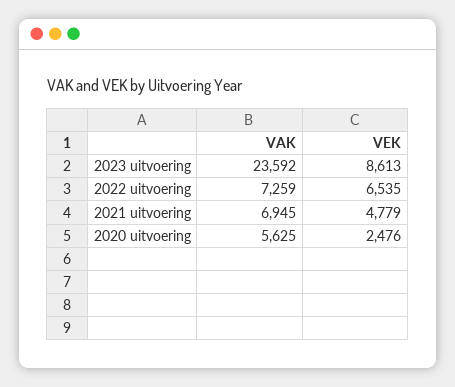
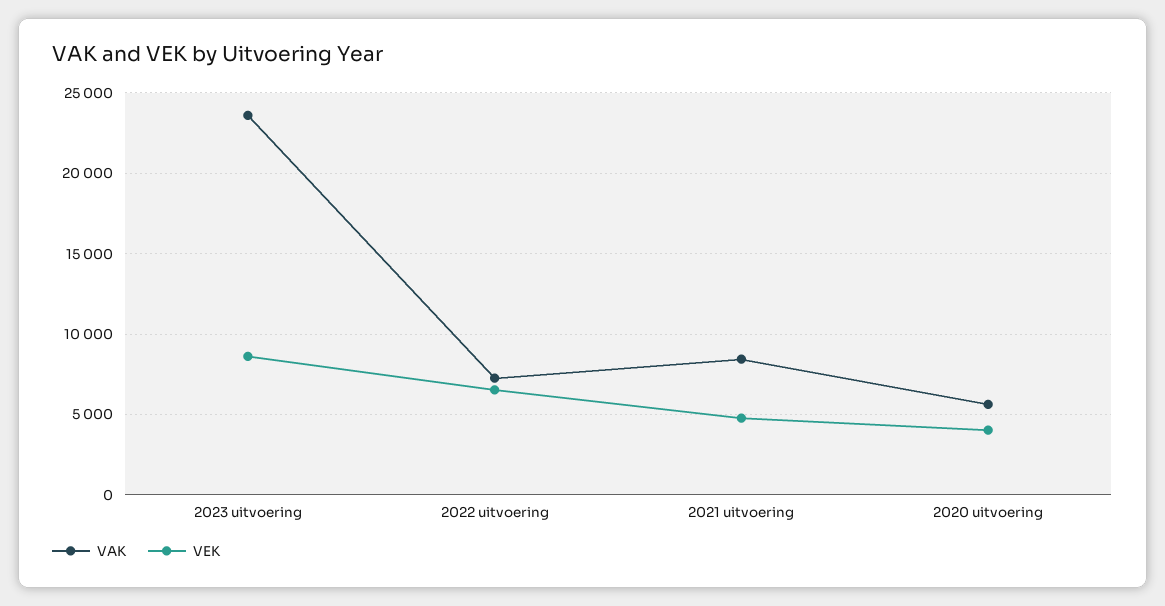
  {
    "VAK": {
      "2023 uitvoering": 23592,
      "2022 uitvoering": 7259,
-     "2021 uitvoering": 6945,
+     "2021 uitvoering": 8500,
      "2020 uitvoering": 5625
    },
    "VEK": {
      "2023 uitvoering": 8613,
      "2022 uitvoering": 6535,
      "2021 uitvoering": 4779,
-     "2020 uitvoering": 2476
+     "2020 uitvoering": 4000
    }
  }

